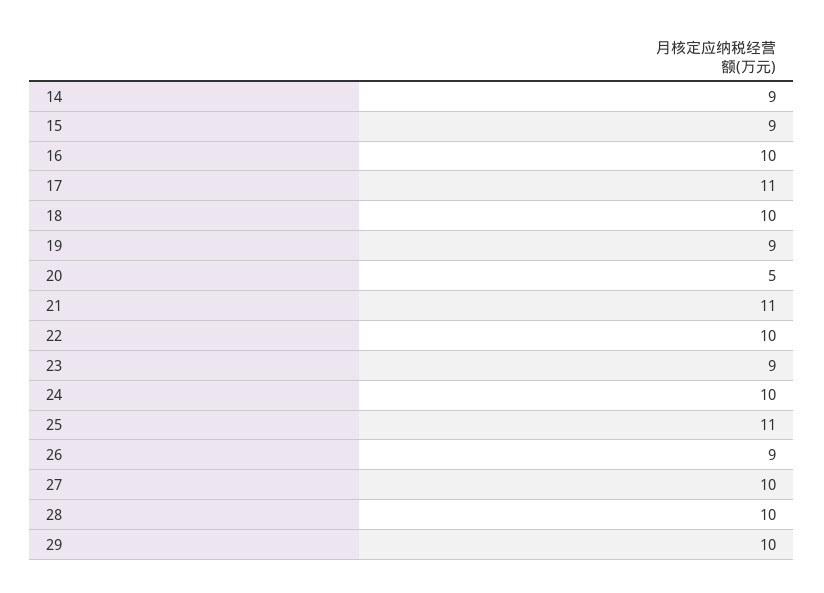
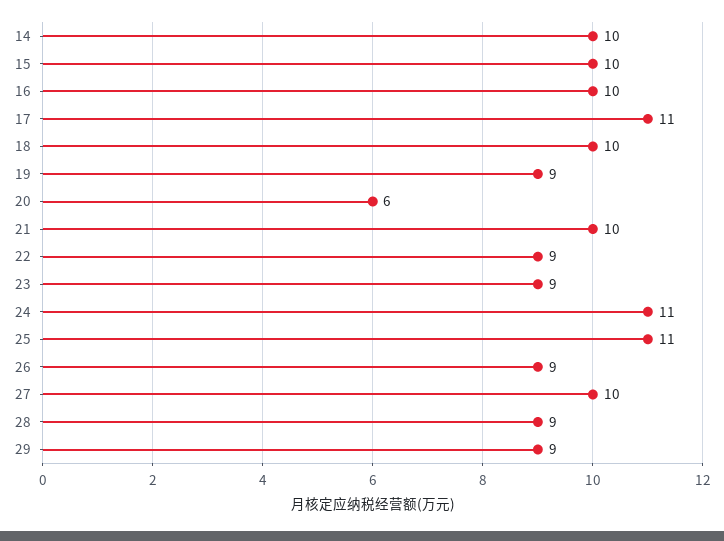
  {
-   "14": 9,
+   "14": 10,
-   "15": 9,
+   "15": 10,
    "16": 10,
    "17": 11,
    "18": 10,
    "19": 9,
-   "20": 5,
+   "20": 6,
-   "21": 11,
+   "21": 10,
-   "22": 10,
+   "22": 9,
    "23": 9,
-   "24": 10,
+   "24": 11,
    "25": 11,
    "26": 9,
    "27": 10,
-   "28": 10,
+   "28": 9,
-   "29": 10
+   "29": 9
  }

